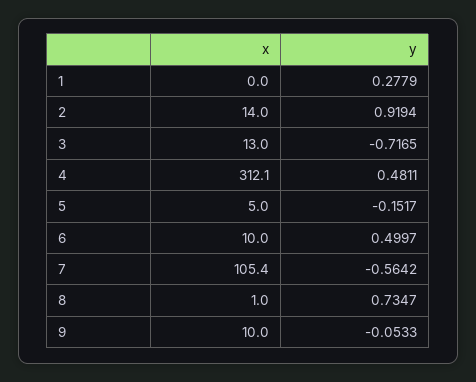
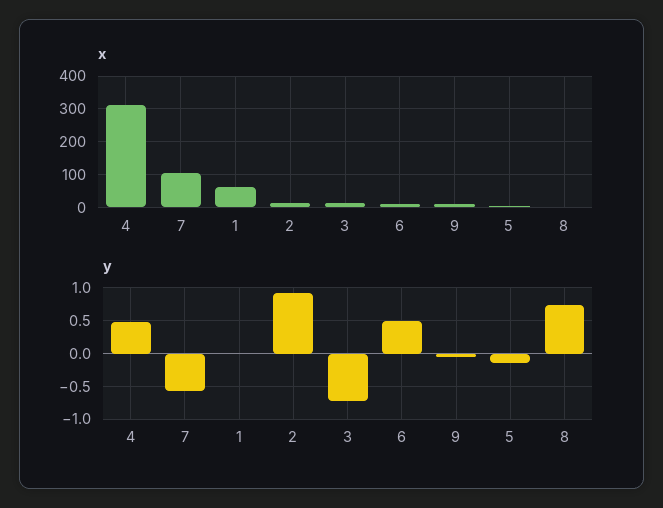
  {
    "x": {
-     "1": 0,
+     "1": 60,
      "2": 14,
      "3": 13,
      "4": 312.1,
      "5": 5,
      "6": 10,
      "7": 105.4,
      "8": 1,
      "9": 10
    },
    "y": {
-     "1": 0.2779,
+     "1": 0,
      "2": 0.9194,
      "3": -0.7165,
      "4": 0.4811,
      "5": -0.1517,
      "6": 0.4997,
      "7": -0.5642,
      "8": 0.7347,
      "9": -0.0533
    }
  }

